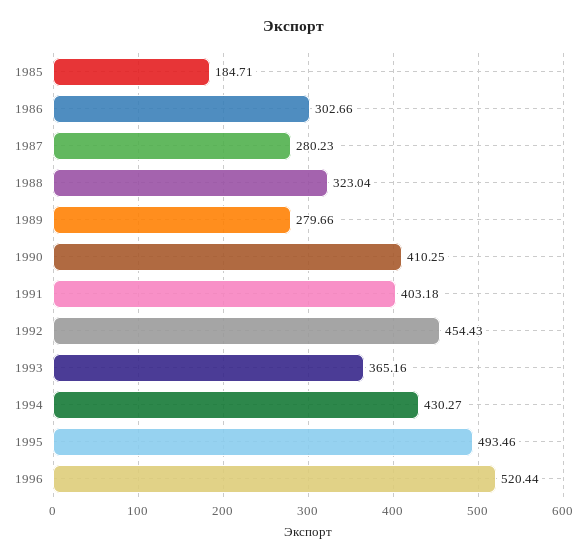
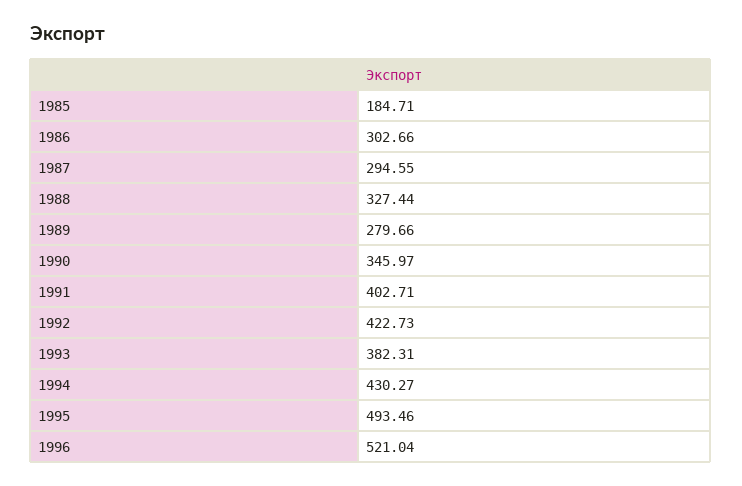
  {
    "1985": 184.71,
    "1986": 302.66,
-   "1987": 280.23,
+   "1987": 294.55,
-   "1988": 323.04,
+   "1988": 327.44,
    "1989": 279.66,
-   "1990": 410.25,
+   "1990": 345.97,
-   "1991": 403.18,
+   "1991": 402.71,
-   "1992": 454.43,
+   "1992": 422.73,
-   "1993": 365.16,
+   "1993": 382.31,
    "1994": 430.27,
    "1995": 493.46,
-   "1996": 520.44
+   "1996": 521.04
  }

